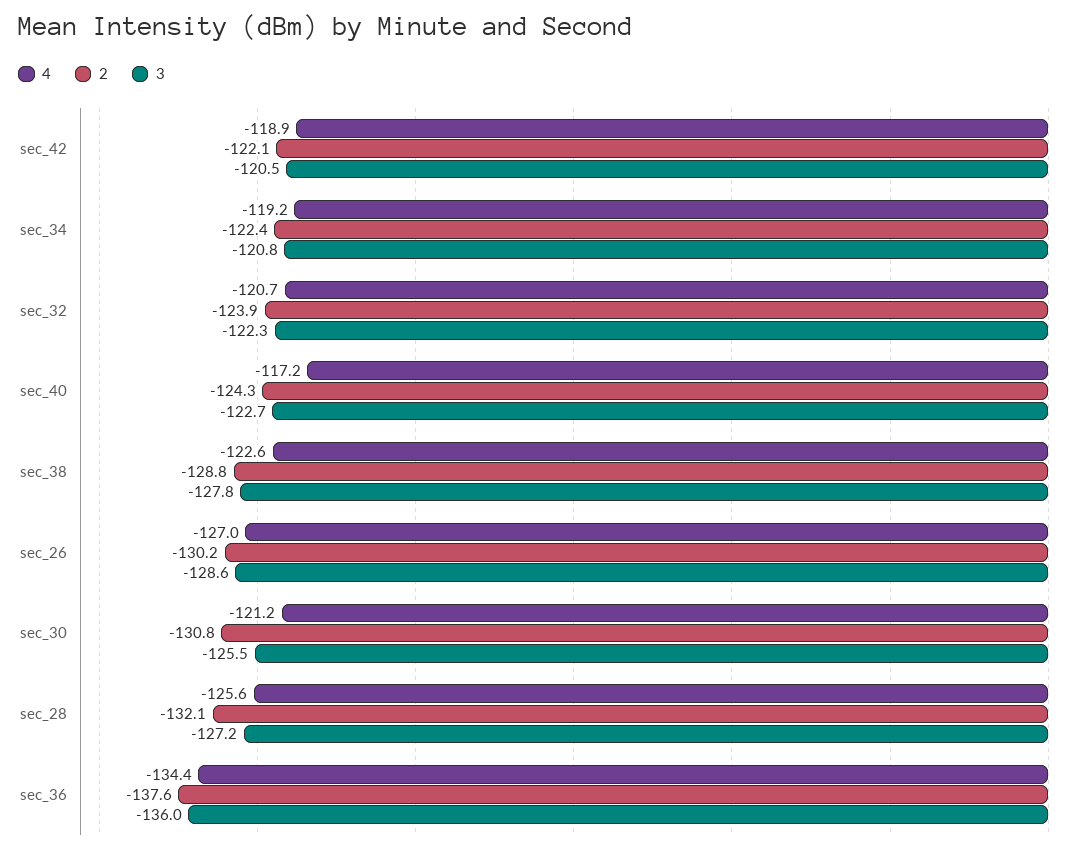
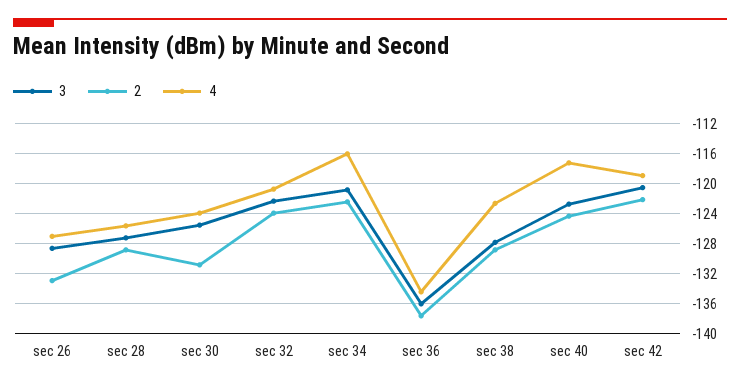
  {
    "4": {
      "sec_42": -118.9,
-     "sec_34": -119.2,
+     "sec_34": -116,
      "sec_32": -120.7,
      "sec_40": -117.2,
      "sec_38": -122.6,
      "sec_26": -127,
-     "sec_30": -121.2,
+     "sec_30": -124,
      "sec_28": -125.6,
      "sec_36": -134.4
    },
    "2": {
      "sec_42": -122.1,
      "sec_34": -122.4,
      "sec_32": -123.9,
      "sec_40": -124.3,
      "sec_38": -128.8,
-     "sec_26": -130.2,
+     "sec_26": -133,
      "sec_30": -130.8,
-     "sec_28": -132.1,
+     "sec_28": -129,
      "sec_36": -137.6
    },
    "3": {
      "sec_42": -120.5,
      "sec_34": -120.8,
      "sec_32": -122.3,
      "sec_40": -122.7,
      "sec_38": -127.8,
      "sec_26": -128.6,
      "sec_30": -125.5,
      "sec_28": -127.2,
      "sec_36": -136
    }
  }

